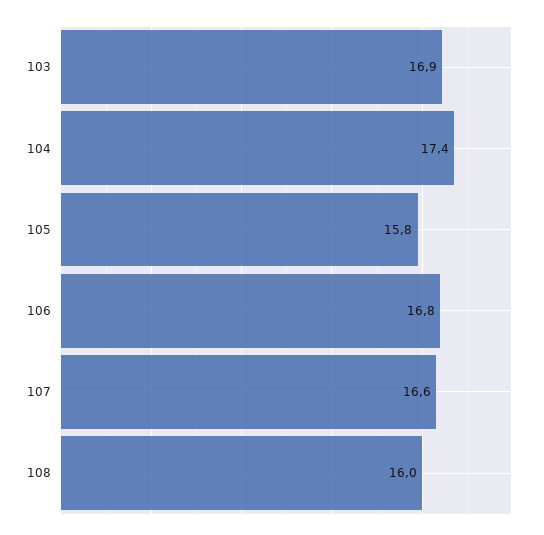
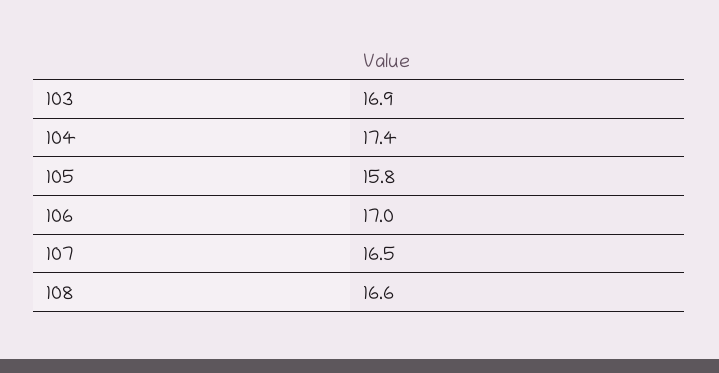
  {
    "103": 16.9,
    "104": 17.4,
    "105": 15.8,
-   "106": 16.8,
+   "106": 17,
-   "107": 16.6,
+   "107": 16.5,
-   "108": 16
+   "108": 16.6
  }

